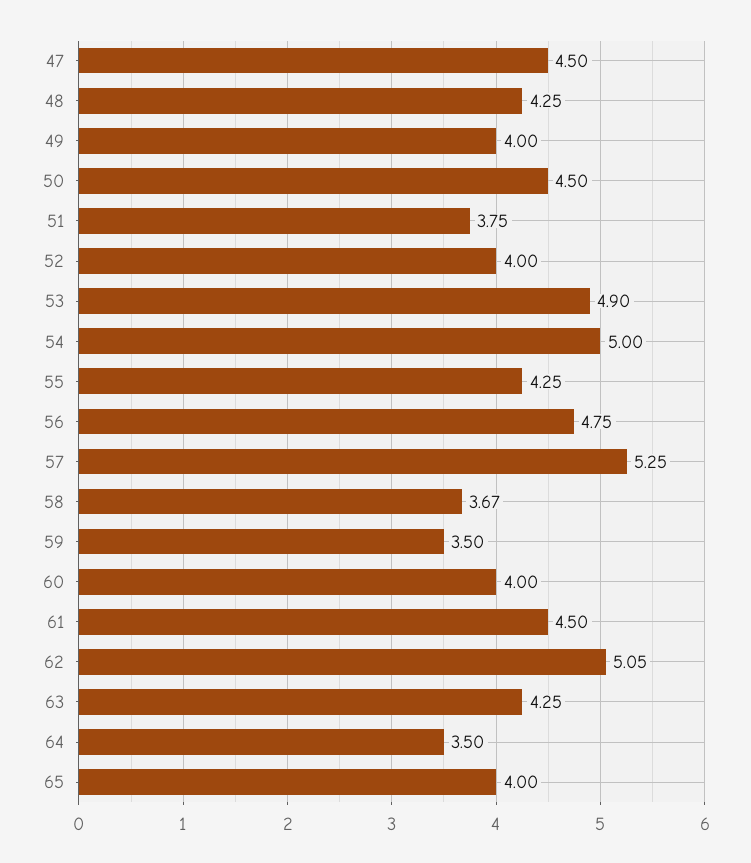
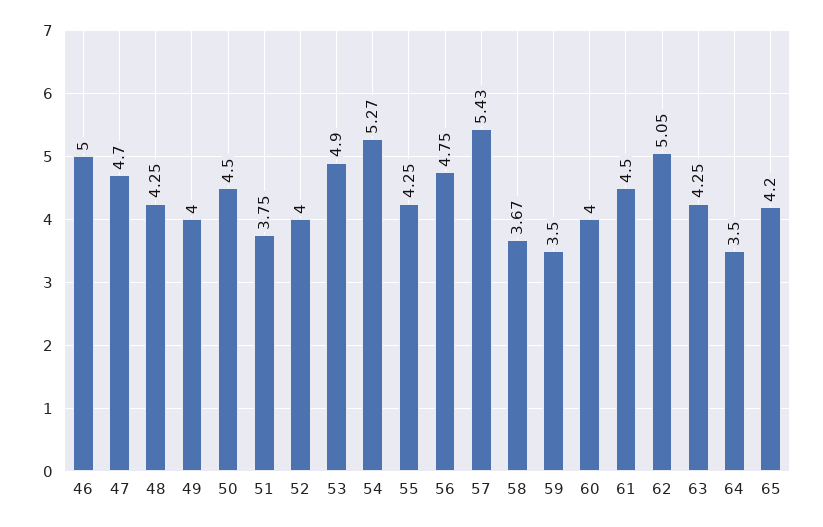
  {
-   "47": 4.5,
+   "47": 4.7,
    "48": 4.25,
    "49": 4,
    "50": 4.5,
    "51": 3.75,
    "52": 4,
    "53": 4.9,
-   "54": 5,
+   "54": 5.27,
    "55": 4.25,
    "56": 4.75,
-   "57": 5.25,
+   "57": 5.43,
    "58": 3.67,
    "59": 3.5,
    "60": 4,
    "61": 4.5,
    "62": 5.05,
    "63": 4.25,
    "64": 3.5,
-   "65": 4
+   "65": 4.2,
+   "46": 5
  }

